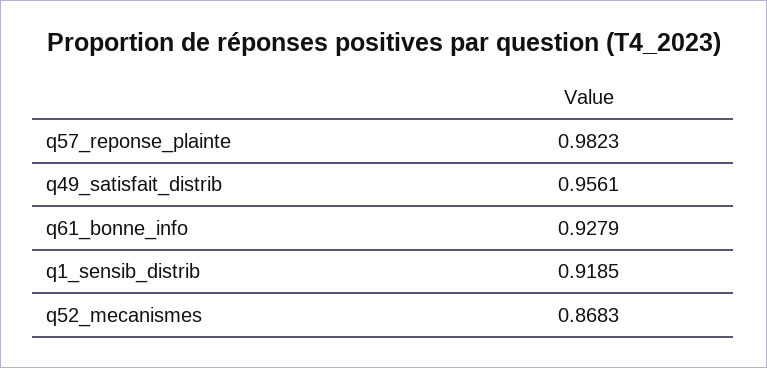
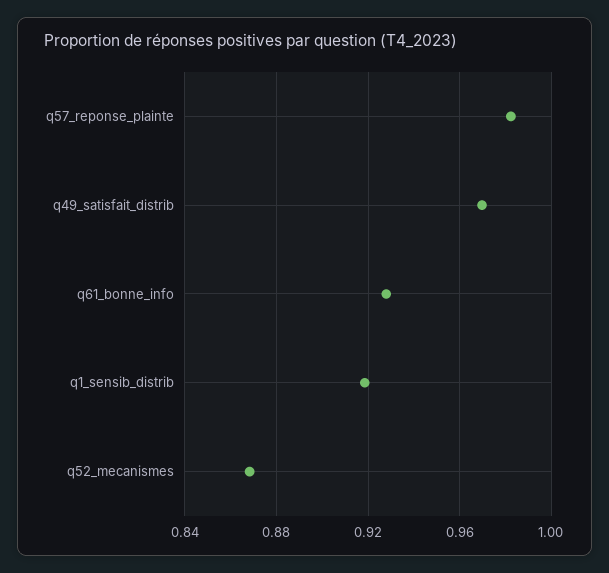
  {
    "q57_reponse_plainte": 0.9823,
-   "q49_satisfait_distrib": 0.9561,
+   "q49_satisfait_distrib": 0.97,
    "q61_bonne_info": 0.9279,
    "q1_sensib_distrib": 0.9185,
    "q52_mecanismes": 0.8683
  }

